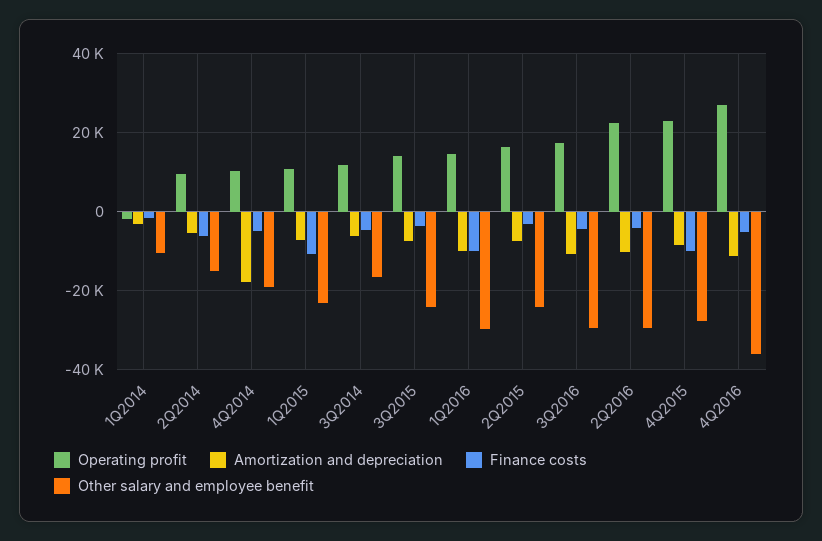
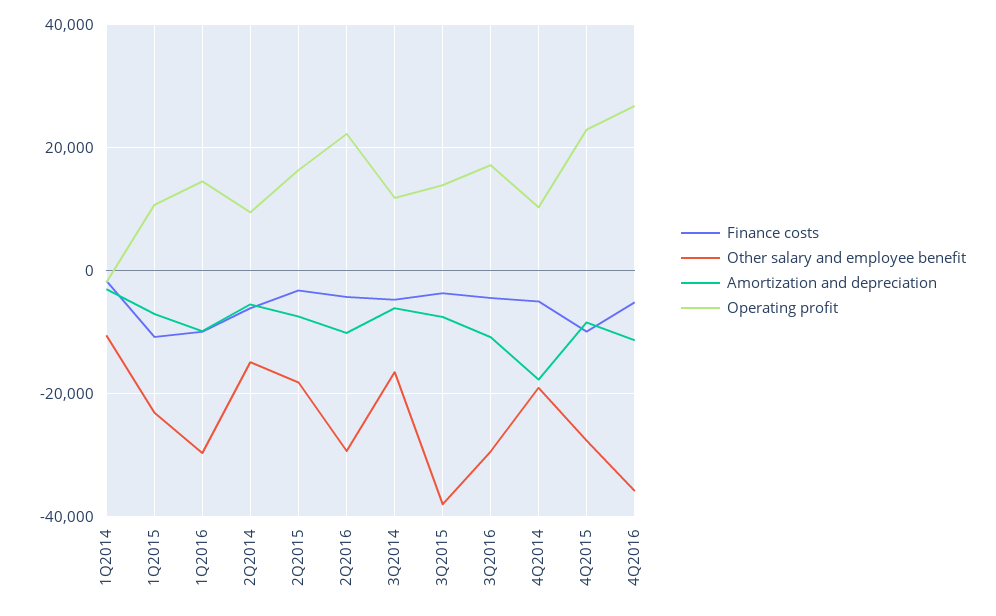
  {
    "Operating profit": {
      "1Q2014": -2000,
      "2Q2014": 10000,
      "4Q2014": 10000,
      "1Q2015": 10000,
      "3Q2014": 12000,
      "3Q2015": 14000,
      "1Q2016": 14000,
      "2Q2015": 16000,
      "3Q2016": 18000,
      "2Q2016": 22000,
      "4Q2015": 22000,
      "4Q2016": 26000
    },
    "Amortization and depreciation": {
      "1Q2014": -4000,
      "2Q2014": -6000,
      "4Q2014": -18000,
      "1Q2015": -8000,
      "3Q2014": -6000,
      "3Q2015": -8000,
      "1Q2016": -10000,
      "2Q2015": -8000,
      "3Q2016": -10000,
      "2Q2016": -10000,
      "4Q2015": -8000,
      "4Q2016": -12000
    },
    "Finance costs": {
      "1Q2014": -2000,
      "2Q2014": -6000,
      "4Q2014": -6000,
      "1Q2015": -10000,
      "3Q2014": -4000,
      "3Q2015": -4000,
      "1Q2016": -10000,
      "2Q2015": -4000,
      "3Q2016": -4000,
      "2Q2016": -4000,
      "4Q2015": -10000,
      "4Q2016": -6000
    },
    "Other salary and employee benefit": {
      "1Q2014": -10000,
      "2Q2014": -14000,
      "4Q2014": -20000,
      "1Q2015": -24000,
      "3Q2014": -16000,
-     "3Q2015": -24000,
+     "3Q2015": -38000,
      "1Q2016": -30000,
-     "2Q2015": -24000,
+     "2Q2015": -18000,
      "3Q2016": -30000,
      "2Q2016": -30000,
      "4Q2015": -28000,
      "4Q2016": -36000
    }
  }

